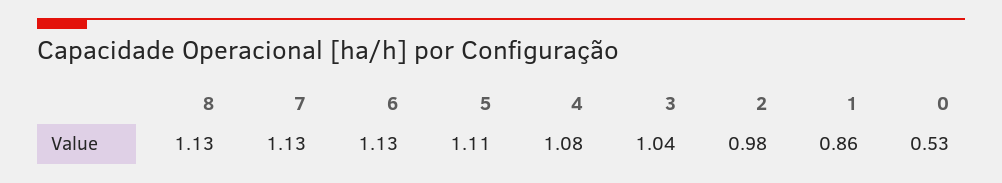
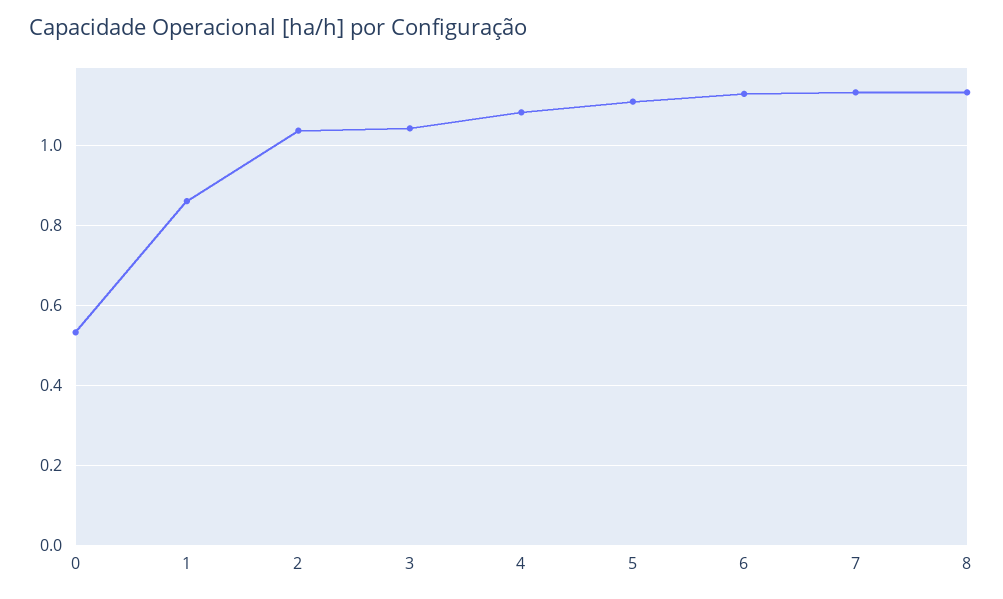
  {
    "8": 1.13,
    "7": 1.13,
    "6": 1.13,
    "5": 1.11,
    "4": 1.08,
    "3": 1.04,
-   "2": 0.98,
+   "2": 1.04,
    "1": 0.86,
    "0": 0.53
  }

